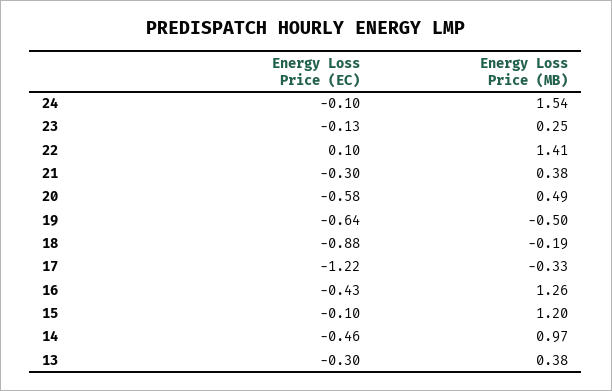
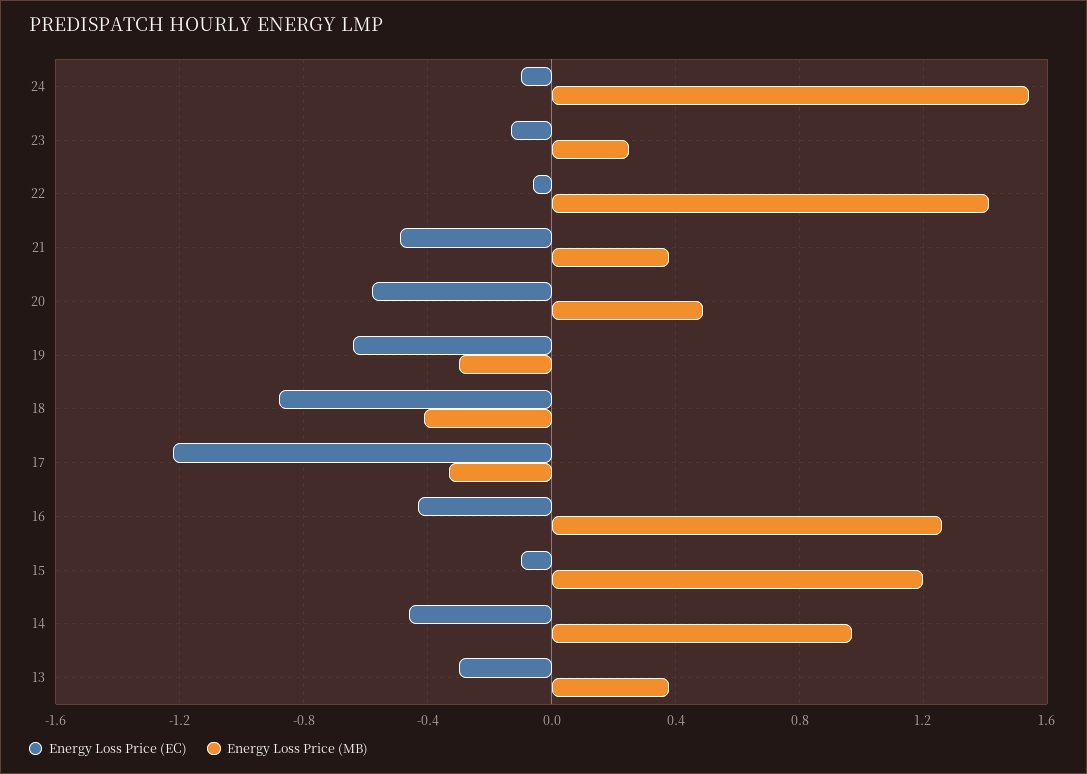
  {
    "Energy Loss Price (EC)": {
      "24": -0.1,
      "23": -0.13,
-     "22": 0.1,
+     "22": -0.05,
-     "21": -0.3,
+     "21": -0.5,
      "20": -0.58,
      "19": -0.64,
      "18": -0.88,
      "17": -1.22,
      "16": -0.43,
      "15": -0.1,
      "14": -0.46,
      "13": -0.3
    },
    "Energy Loss Price (MB)": {
      "24": 1.54,
      "23": 0.25,
      "22": 1.41,
      "21": 0.38,
      "20": 0.49,
-     "19": -0.5,
+     "19": -0.3,
-     "18": -0.19,
+     "18": -0.4,
      "17": -0.33,
      "16": 1.26,
      "15": 1.2,
      "14": 0.97,
      "13": 0.38
    }
  }

